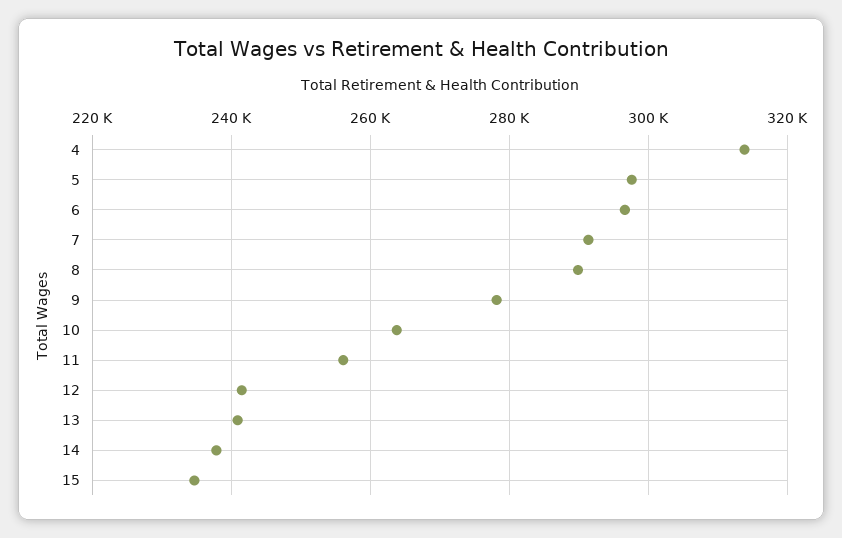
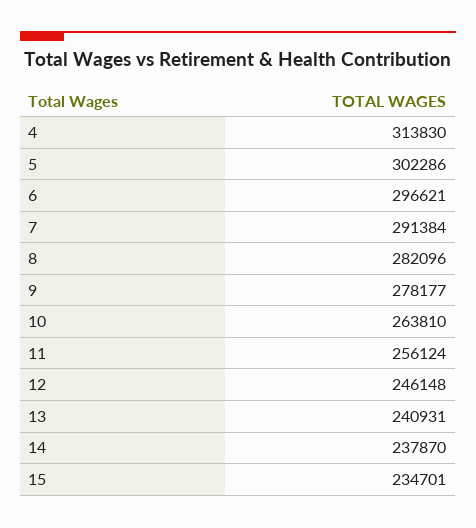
  {
    "4": 313830,
-   "5": 298000,
+   "5": 302286,
    "6": 296621,
    "7": 291384,
-   "8": 290000,
+   "8": 282096,
    "9": 278177,
    "10": 263810,
    "11": 256124,
-   "12": 242000,
+   "12": 246148,
    "13": 240931,
    "14": 237870,
    "15": 234701
  }

